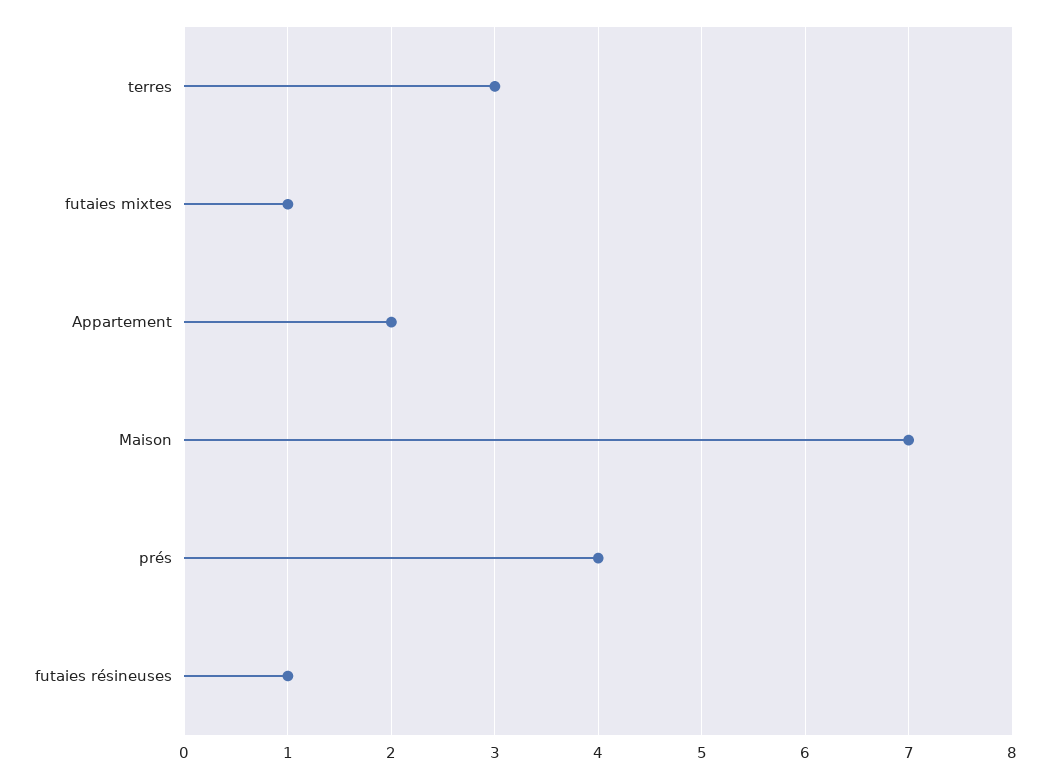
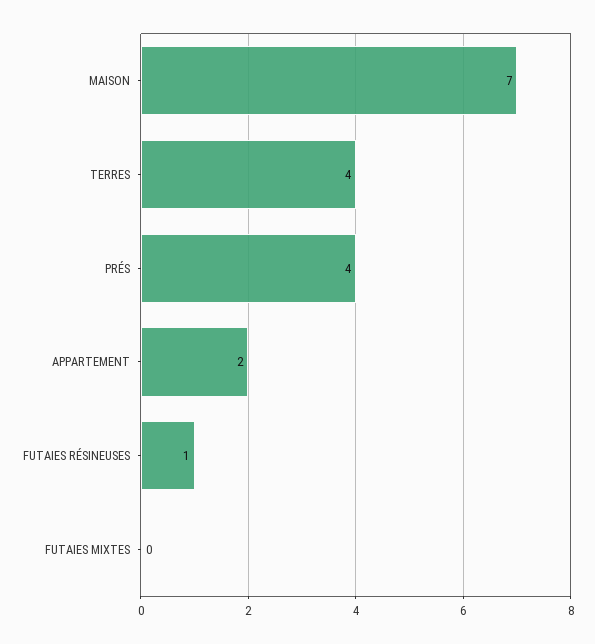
  {
-   "terres": 3,
+   "terres": 4,
-   "futaies mixtes": 1,
+   "futaies mixtes": 0,
    "Appartement": 2,
    "Maison": 7,
    "prés": 4,
    "futaies résineuses": 1
  }

